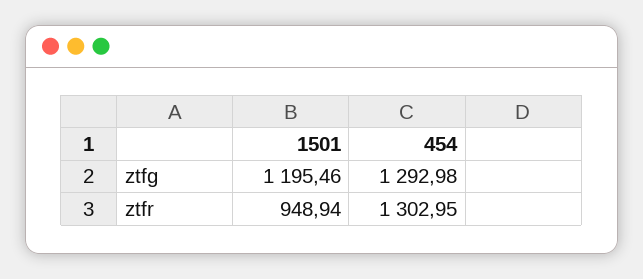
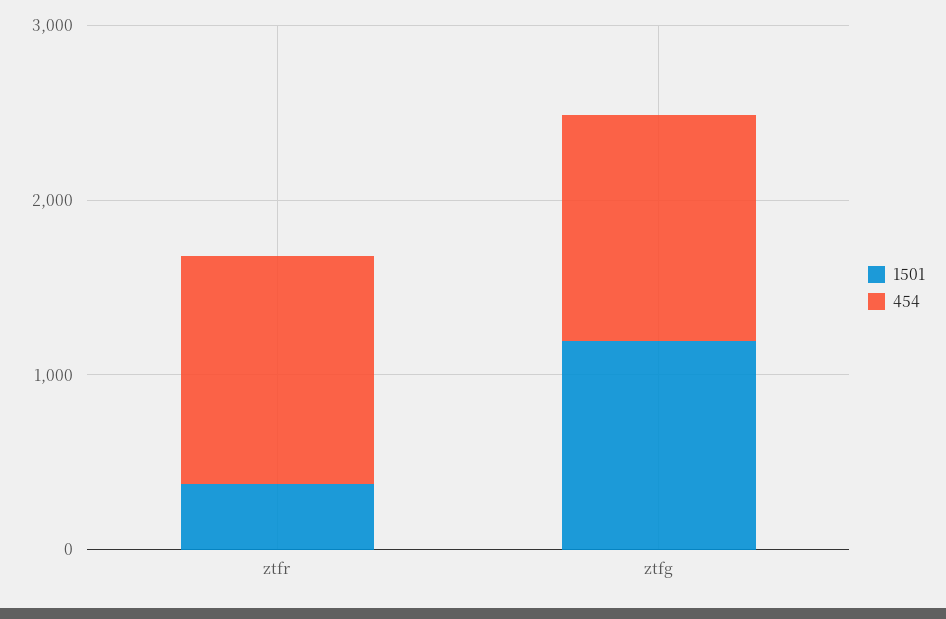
  {
    "1501": {
      "ztfg": 1195.46,
-     "ztfr": 948.94
+     "ztfr": 400
    },
    "454": {
      "ztfg": 1292.98,
      "ztfr": 1302.95
    }
  }

